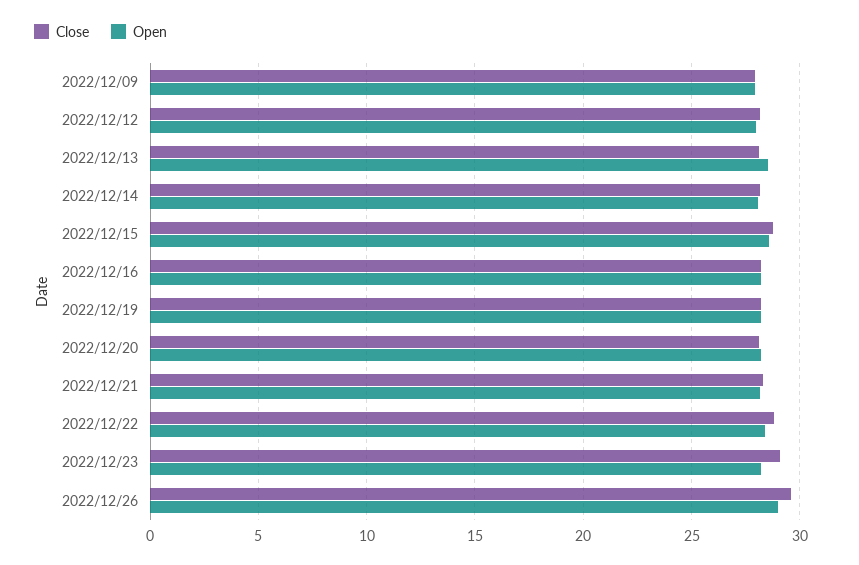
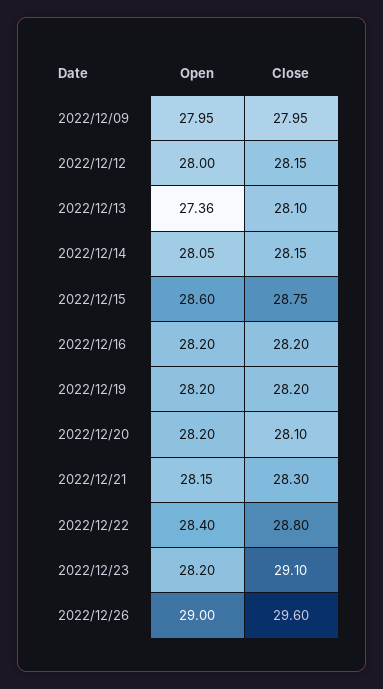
  {
    "Close": {
      "2022/12/09": 27.95,
      "2022/12/12": 28.15,
      "2022/12/13": 28.1,
      "2022/12/14": 28.15,
      "2022/12/15": 28.75,
      "2022/12/16": 28.2,
      "2022/12/19": 28.2,
      "2022/12/20": 28.1,
      "2022/12/21": 28.3,
      "2022/12/22": 28.8,
      "2022/12/23": 29.1,
      "2022/12/26": 29.6
    },
    "Open": {
      "2022/12/09": 27.95,
      "2022/12/12": 28,
-     "2022/12/13": 28.5,
+     "2022/12/13": 27.36,
      "2022/12/14": 28.05,
      "2022/12/15": 28.6,
      "2022/12/16": 28.2,
      "2022/12/19": 28.2,
      "2022/12/20": 28.2,
      "2022/12/21": 28.15,
      "2022/12/22": 28.4,
      "2022/12/23": 28.2,
      "2022/12/26": 29
    }
  }

